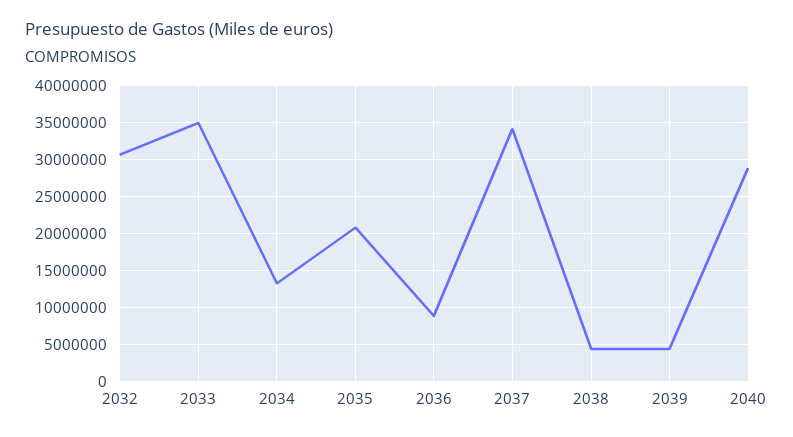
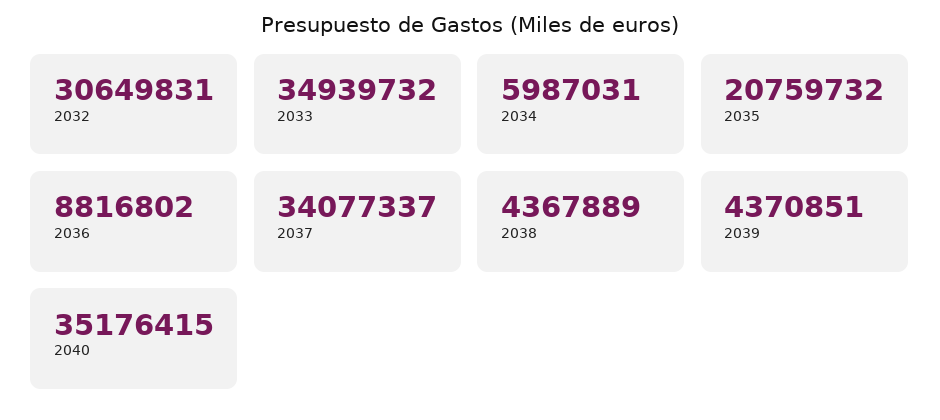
  {
    "2032": 30649831,
    "2033": 34939732,
-   "2034": 13000000,
+   "2034": 5987031,
    "2035": 20759732,
    "2036": 8816802,
    "2037": 34077337,
    "2038": 4367889,
    "2039": 4370851,
-   "2040": 29000000
+   "2040": 35176415
  }

